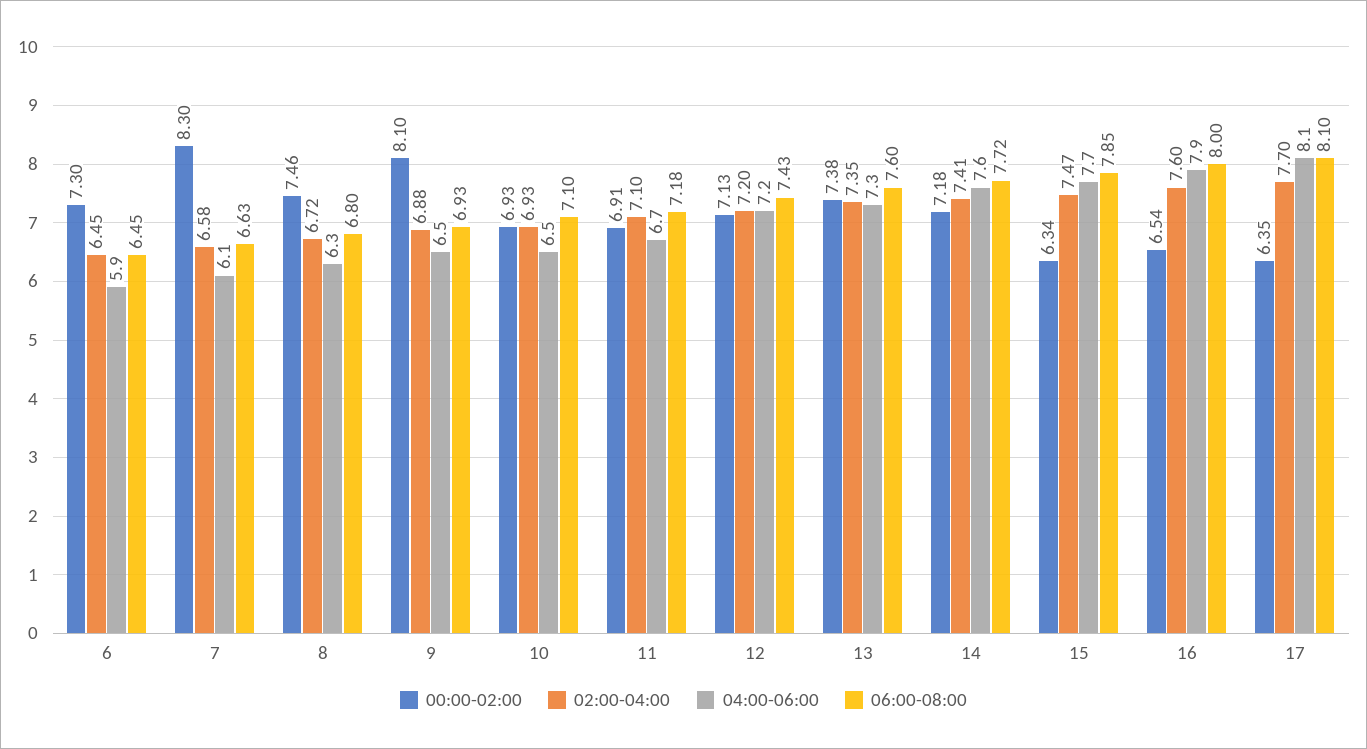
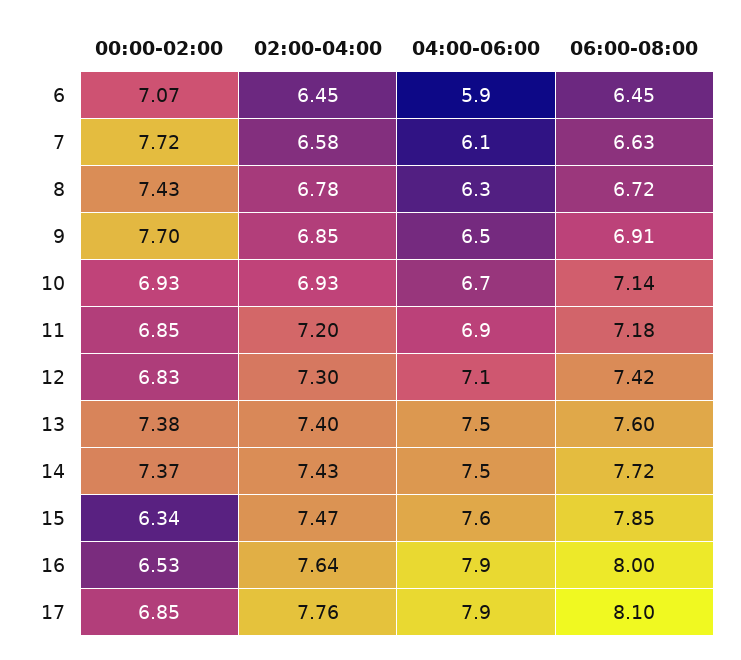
  {
    "00:00-02:00": {
-     "6": 7.3,
+     "6": 7.07,
-     "7": 8.3,
+     "7": 7.72,
-     "8": 7.46,
+     "8": 7.43,
-     "9": 8.1,
+     "9": 7.7,
      "10": 6.93,
-     "11": 6.91,
+     "11": 6.85,
-     "12": 7.13,
+     "12": 6.83,
      "13": 7.38,
-     "14": 7.18,
+     "14": 7.37,
      "15": 6.34,
-     "16": 6.54,
+     "16": 6.53,
-     "17": 6.35
+     "17": 6.85
    },
    "02:00-04:00": {
      "6": 6.45,
      "7": 6.58,
-     "8": 6.72,
+     "8": 6.78,
-     "9": 6.88,
+     "9": 6.85,
      "10": 6.93,
-     "11": 7.1,
+     "11": 7.2,
-     "12": 7.2,
+     "12": 7.3,
-     "13": 7.35,
+     "13": 7.4,
-     "14": 7.41,
+     "14": 7.43,
      "15": 7.47,
-     "16": 7.6,
+     "16": 7.64,
-     "17": 7.7
+     "17": 7.76
    },
    "04:00-06:00": {
      "6": 5.9,
      "7": 6.1,
      "8": 6.3,
      "9": 6.5,
-     "10": 6.5,
+     "10": 6.7,
-     "11": 6.7,
+     "11": 6.9,
-     "12": 7.2,
+     "12": 7.1,
-     "13": 7.3,
+     "13": 7.5,
-     "14": 7.6,
+     "14": 7.5,
-     "15": 7.7,
+     "15": 7.6,
      "16": 7.9,
-     "17": 8.1
+     "17": 7.9
    },
    "06:00-08:00": {
      "6": 6.45,
      "7": 6.63,
-     "8": 6.8,
+     "8": 6.72,
-     "9": 6.93,
+     "9": 6.91,
-     "10": 7.1,
+     "10": 7.14,
      "11": 7.18,
-     "12": 7.43,
+     "12": 7.42,
      "13": 7.6,
      "14": 7.72,
      "15": 7.85,
      "16": 8,
      "17": 8.1
    }
  }

